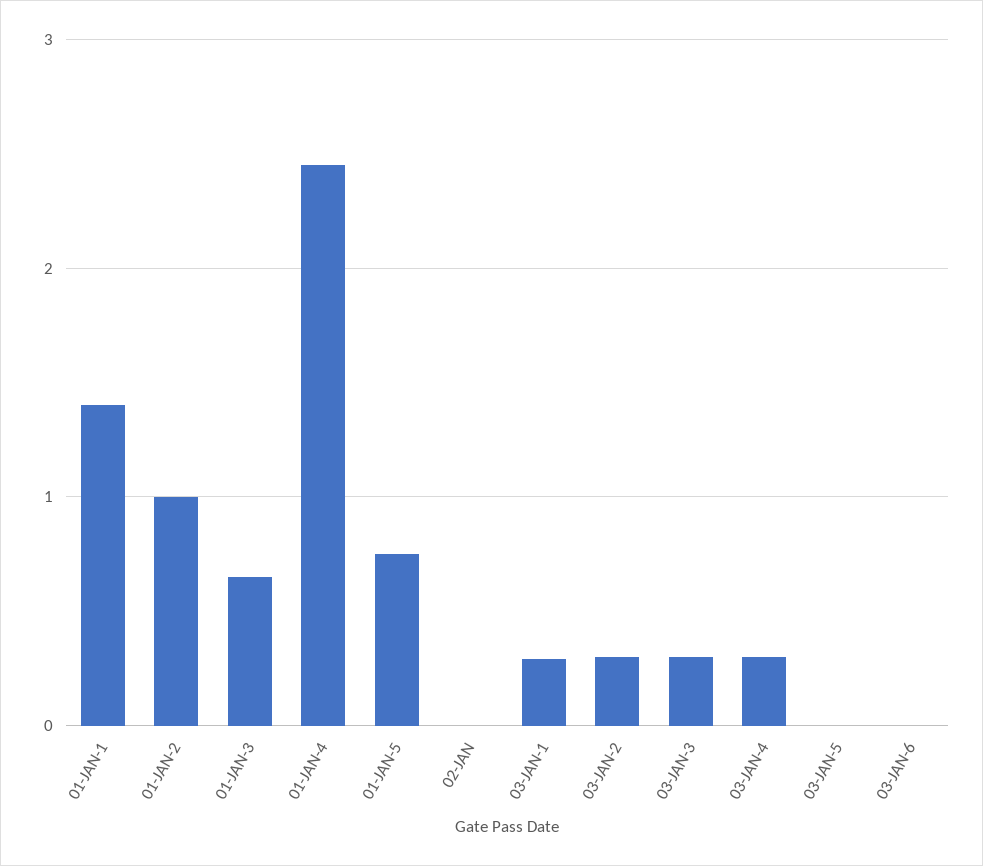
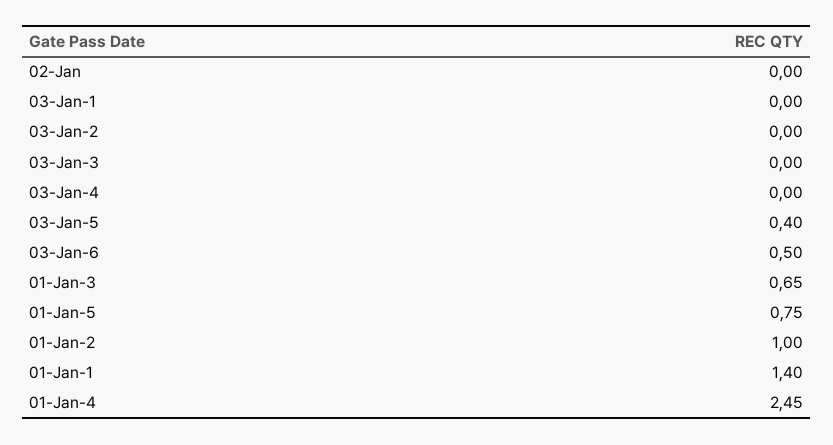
  {
    "01-JAN-1": 1.4,
    "01-JAN-2": 1,
    "01-JAN-3": 0.65,
    "01-JAN-4": 2.45,
    "01-JAN-5": 0.75,
    "02-JAN": 0,
-   "03-JAN-1": 0.3,
+   "03-JAN-1": 0,
-   "03-JAN-2": 0.3,
+   "03-JAN-2": 0,
-   "03-JAN-3": 0.3,
+   "03-JAN-3": 0,
-   "03-JAN-4": 0.3,
+   "03-JAN-4": 0,
-   "03-JAN-5": 0,
+   "03-JAN-5": 0.4,
-   "03-JAN-6": 0
+   "03-JAN-6": 0.5
  }

